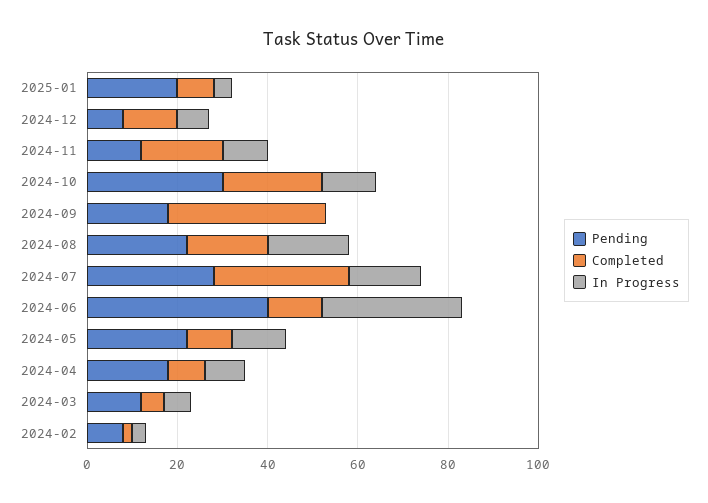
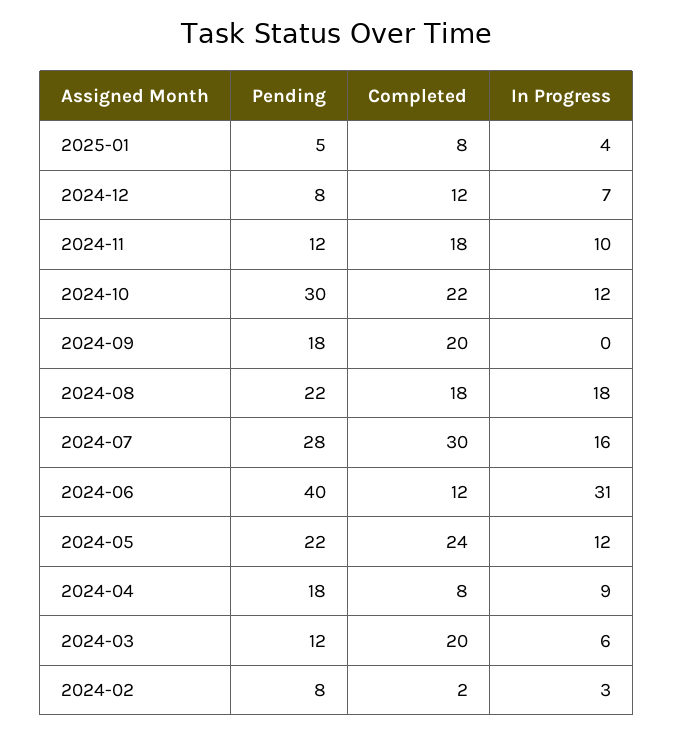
  {
    "Pending": {
-     "2025-01": 20,
+     "2025-01": 5,
      "2024-12": 8,
      "2024-11": 12,
      "2024-10": 30,
      "2024-09": 18,
      "2024-08": 22,
      "2024-07": 28,
      "2024-06": 40,
      "2024-05": 22,
      "2024-04": 18,
      "2024-03": 12,
      "2024-02": 8
    },
    "Completed": {
      "2025-01": 8,
      "2024-12": 12,
      "2024-11": 18,
      "2024-10": 22,
-     "2024-09": 35,
+     "2024-09": 20,
      "2024-08": 18,
      "2024-07": 30,
      "2024-06": 12,
-     "2024-05": 10,
+     "2024-05": 24,
      "2024-04": 8,
-     "2024-03": 5,
+     "2024-03": 20,
      "2024-02": 2
    },
    "In Progress": {
      "2025-01": 4,
      "2024-12": 7,
      "2024-11": 10,
      "2024-10": 12,
      "2024-09": 0,
      "2024-08": 18,
      "2024-07": 16,
      "2024-06": 31,
      "2024-05": 12,
      "2024-04": 9,
      "2024-03": 6,
      "2024-02": 3
    }
  }

